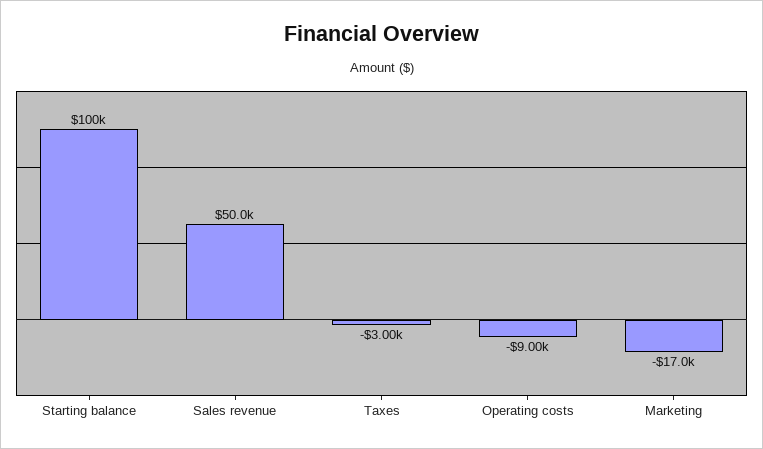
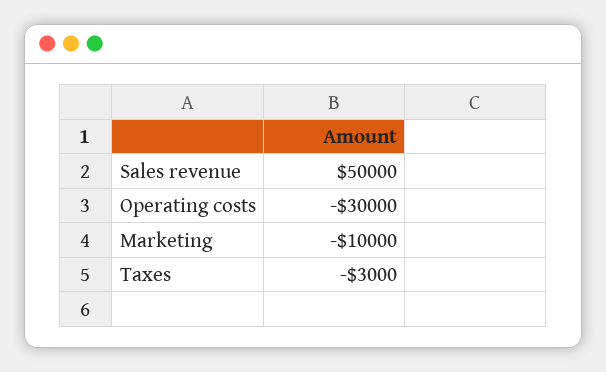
  {
-   "Starting balance": 100000,
    "Sales revenue": 50000,
    "Taxes": -3000,
-   "Operating costs": -9000,
+   "Operating costs": -30000,
-   "Marketing": -17000
+   "Marketing": -10000
  }

